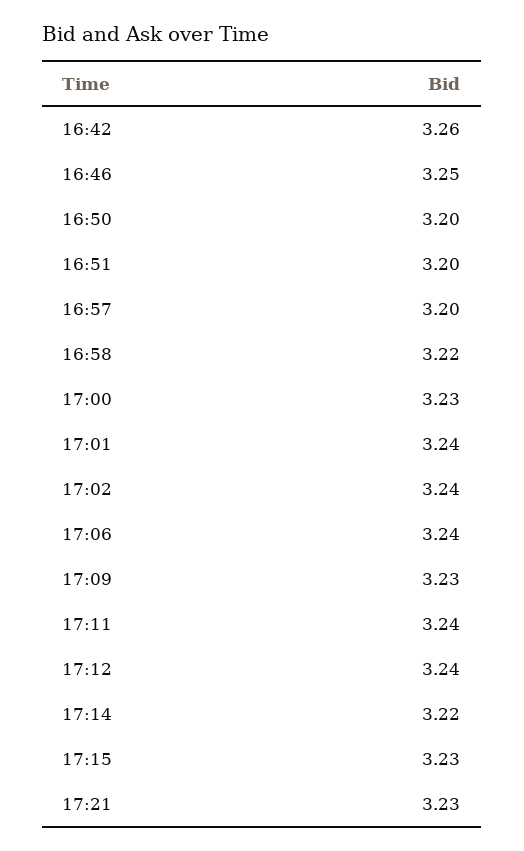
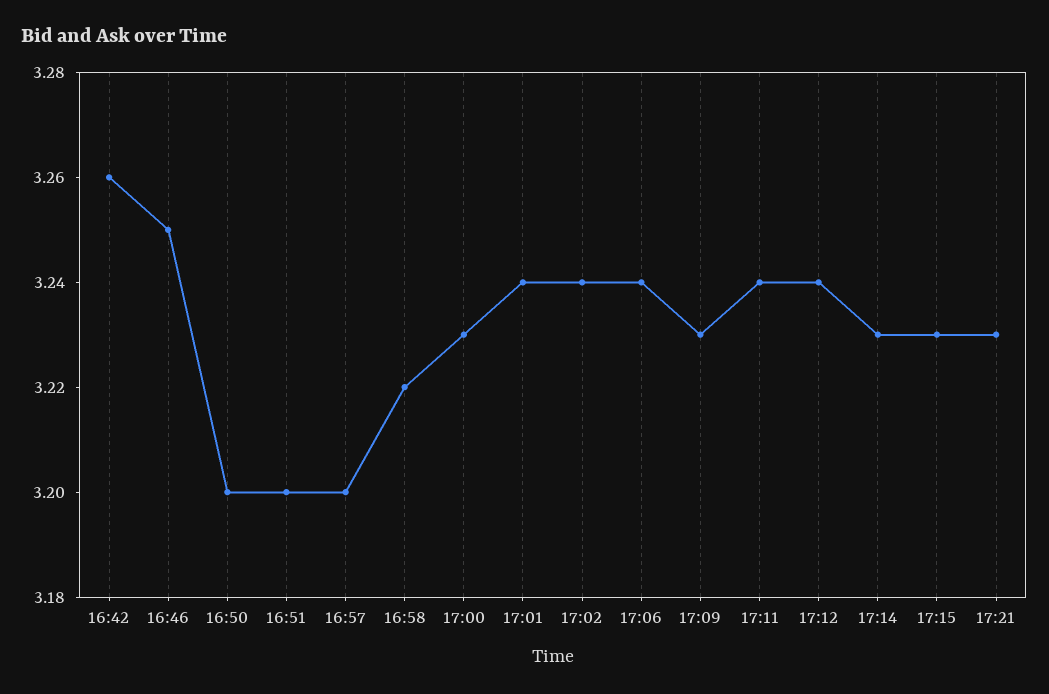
  {
    "16:42": 3.26,
    "16:46": 3.25,
    "16:50": 3.2,
    "16:51": 3.2,
    "16:57": 3.2,
    "16:58": 3.22,
    "17:00": 3.23,
    "17:01": 3.24,
    "17:02": 3.24,
    "17:06": 3.24,
    "17:09": 3.23,
    "17:11": 3.24,
    "17:12": 3.24,
-   "17:14": 3.22,
+   "17:14": 3.23,
    "17:15": 3.23,
    "17:21": 3.23
  }

